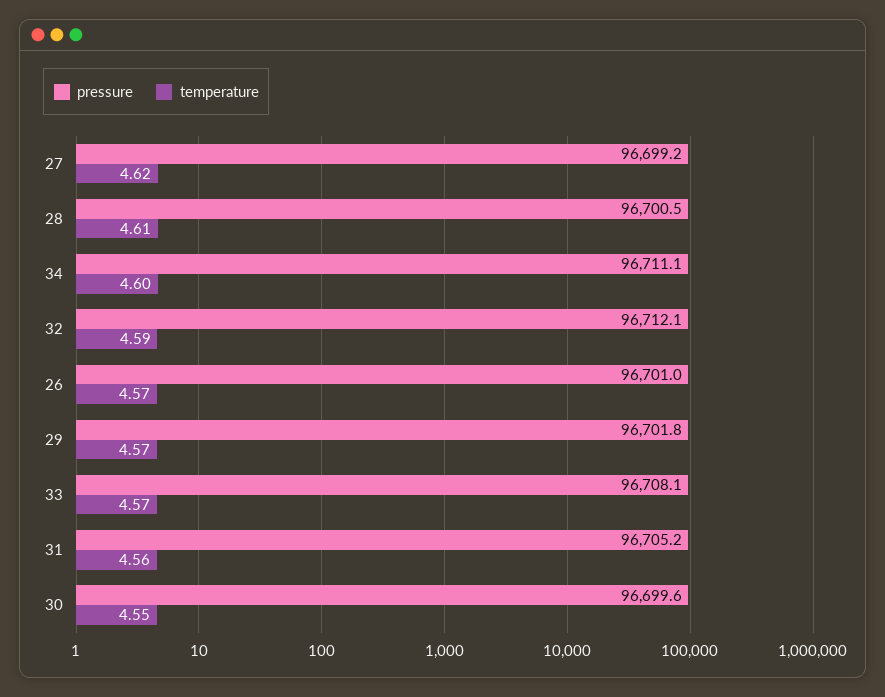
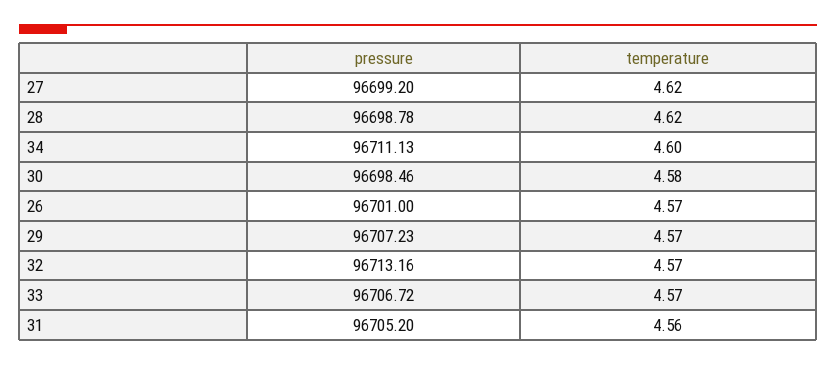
  {
    "pressure": {
      "27": 96699.2,
-     "28": 96700.5,
+     "28": 96698.78,
      "34": 96711.13,
-     "32": 96712.1,
+     "32": 96713.16,
      "26": 96701,
-     "29": 96701.8,
+     "29": 96707.23,
-     "33": 96708.1,
+     "33": 96706.72,
      "31": 96705.2,
-     "30": 96699.6
+     "30": 96698.46
    },
    "temperature": {
      "27": 4.62,
-     "28": 4.61,
+     "28": 4.62,
      "34": 4.6,
-     "32": 4.59,
+     "32": 4.57,
      "26": 4.57,
      "29": 4.57,
      "33": 4.57,
      "31": 4.56,
-     "30": 4.55
+     "30": 4.58
    }
  }

